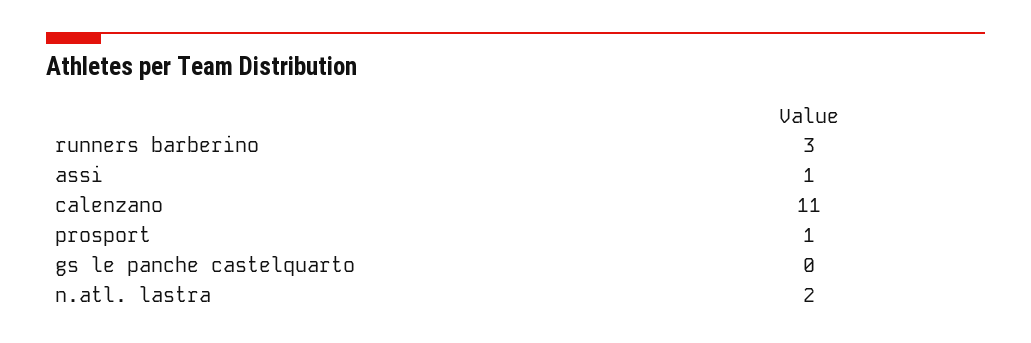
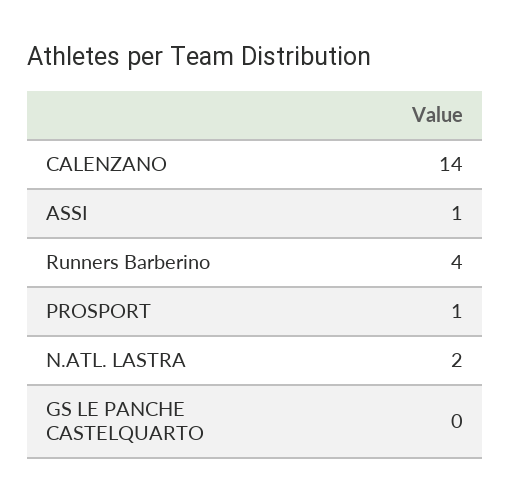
  {
-   "runners barberino": 3,
+   "runners barberino": 4,
    "assi": 1,
-   "calenzano": 11,
+   "calenzano": 14,
    "prosport": 1,
    "gs le panche castelquarto": 0,
    "n.atl. lastra": 2
  }

